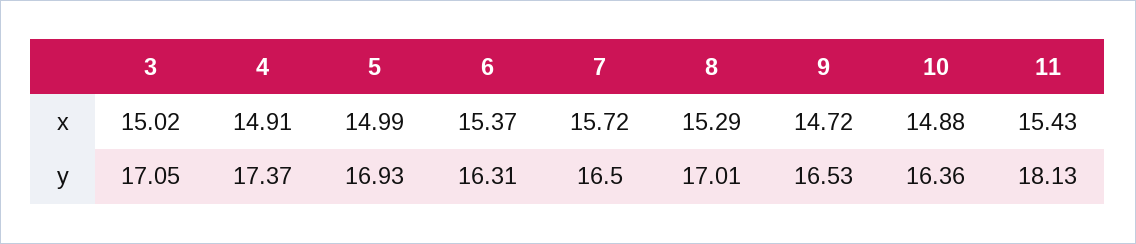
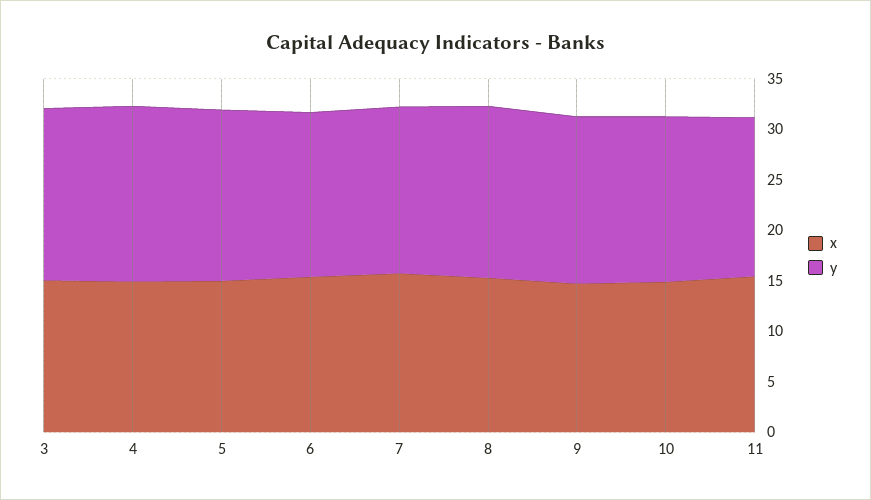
  {
    "x": {
      "3": 15.02,
      "4": 14.91,
      "5": 14.99,
      "6": 15.37,
      "7": 15.72,
      "8": 15.29,
      "9": 14.72,
      "10": 14.88,
      "11": 15.43
    },
    "y": {
      "3": 17.05,
      "4": 17.37,
      "5": 16.93,
      "6": 16.31,
      "7": 16.5,
      "8": 17.01,
      "9": 16.53,
      "10": 16.36,
-     "11": 18.13
+     "11": 16
    }
  }

